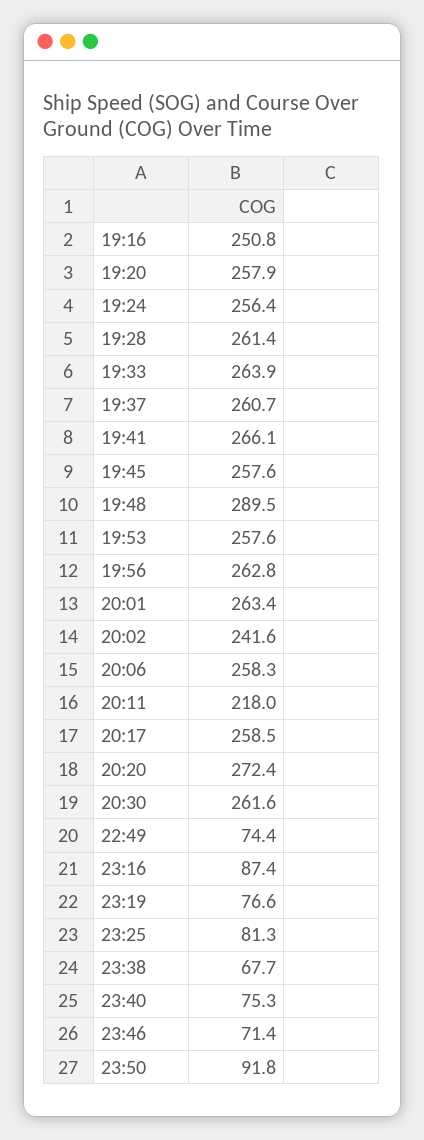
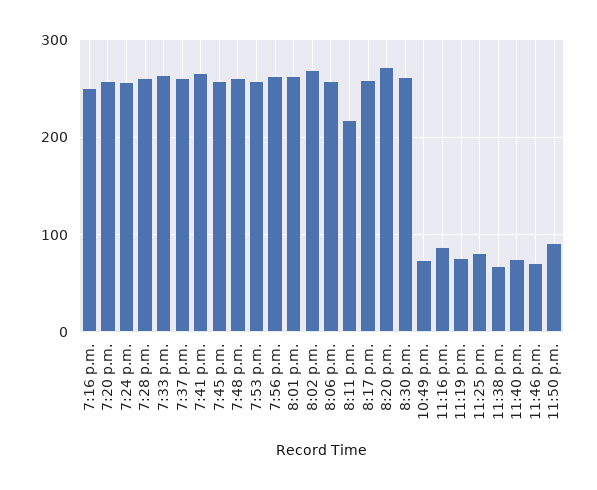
  {
    "19:16": 250.8,
    "19:20": 257.9,
    "19:24": 256.4,
    "19:28": 261.4,
    "19:33": 263.9,
    "19:37": 260.7,
    "19:41": 266.1,
    "19:45": 257.6,
-   "19:48": 289.5,
+   "19:48": 260,
    "19:53": 257.6,
    "19:56": 262.8,
    "20:01": 263.4,
-   "20:02": 241.6,
+   "20:02": 270,
    "20:06": 258.3,
    "20:11": 218,
    "20:17": 258.5,
    "20:20": 272.4,
    "20:30": 261.6,
    "22:49": 74.4,
    "23:16": 87.4,
    "23:19": 76.6,
    "23:25": 81.3,
    "23:38": 67.7,
    "23:40": 75.3,
    "23:46": 71.4,
    "23:50": 91.8
  }

